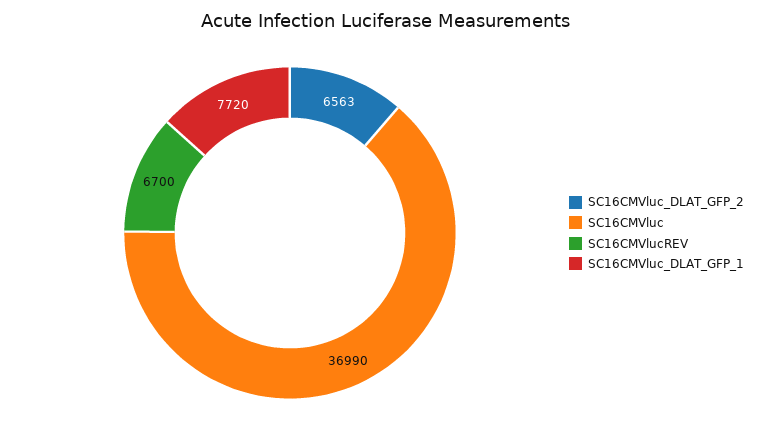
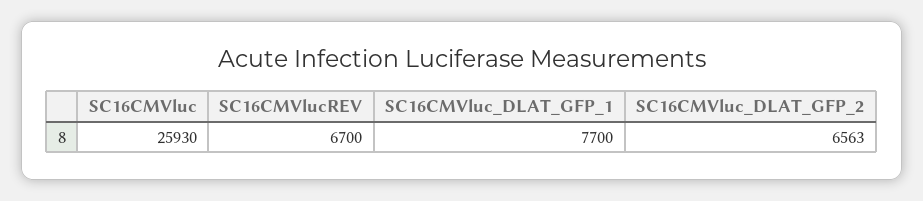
  {
    "SC16CMVluc_DLAT_GFP_2": 6563,
-   "SC16CMVluc": 36990,
+   "SC16CMVluc": 25930,
    "SC16CMVlucREV": 6700,
-   "SC16CMVluc_DLAT_GFP_1": 7720
+   "SC16CMVluc_DLAT_GFP_1": 7700
  }

